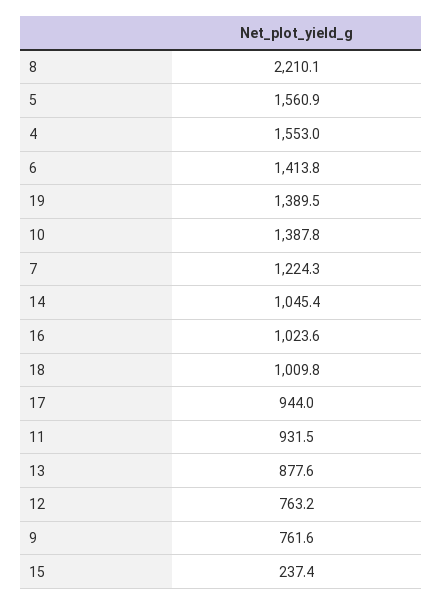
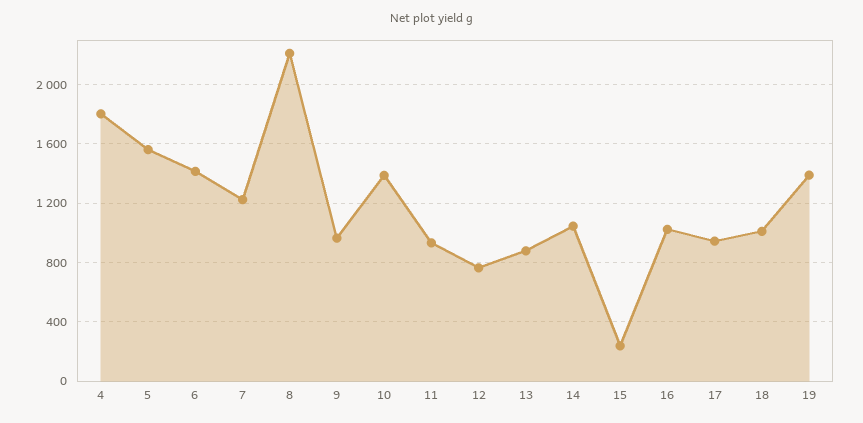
  {
    "8": 2210.1,
    "5": 1560.9,
-   "4": 1553,
+   "4": 1800,
    "6": 1413.8,
    "19": 1389.5,
    "10": 1387.8,
    "7": 1224.3,
    "14": 1045.4,
    "16": 1023.6,
    "18": 1009.8,
    "17": 944,
    "11": 931.5,
    "13": 877.6,
    "12": 763.2,
-   "9": 761.6,
+   "9": 950,
    "15": 237.4
  }

